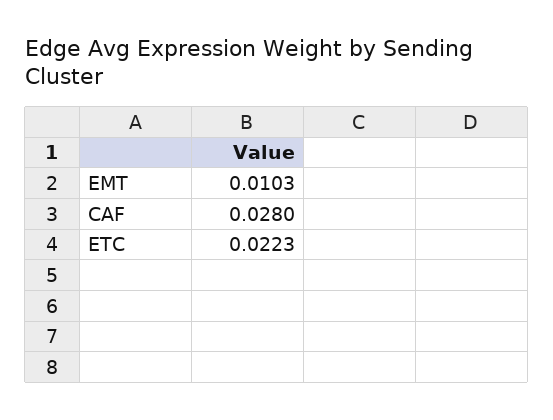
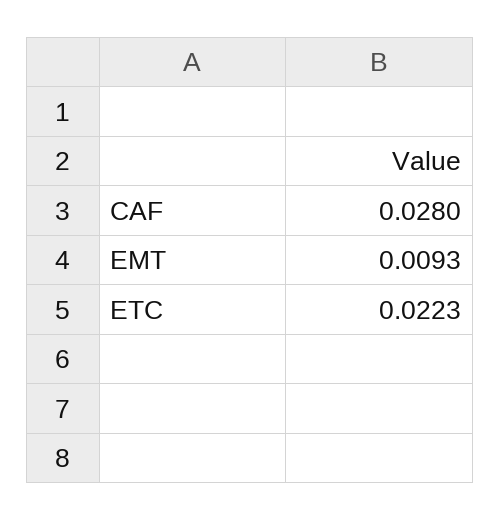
  {
-   "EMT": 0.0103,
+   "EMT": 0.0093,
    "CAF": 0.028,
    "ETC": 0.0223
  }

